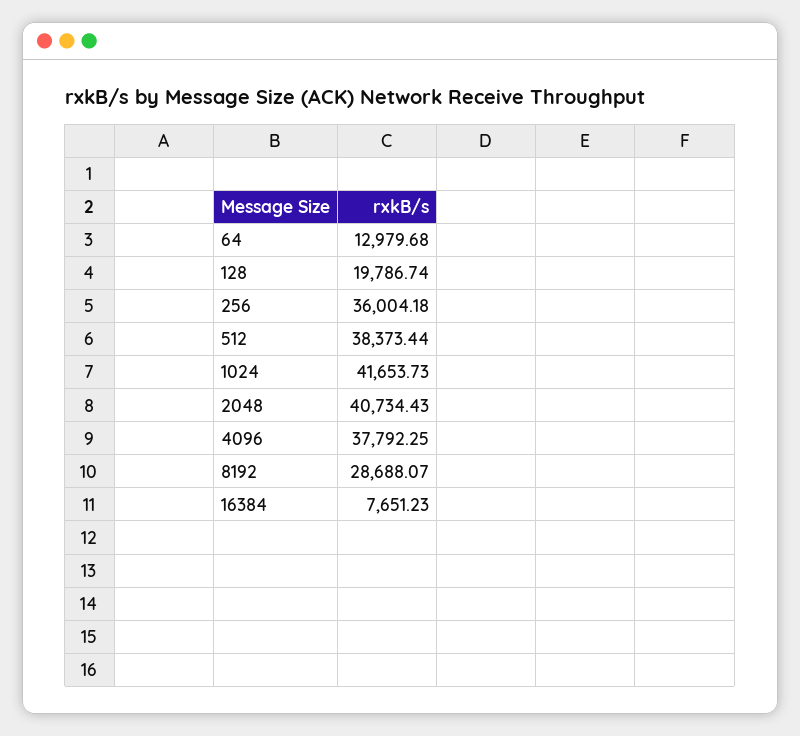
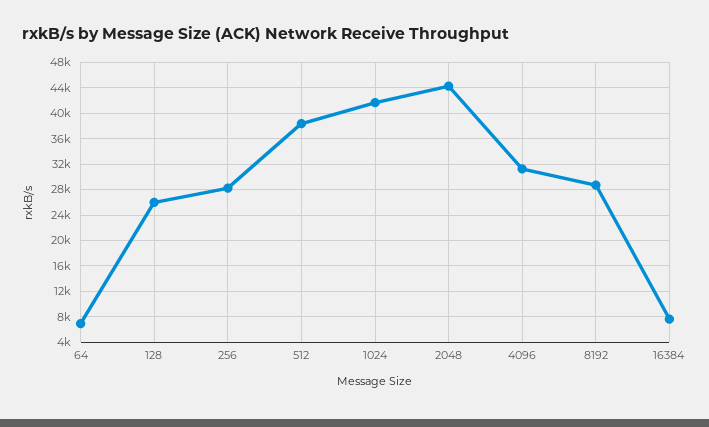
  {
-   "64": 12979.68,
+   "64": 7000,
-   "128": 19786.74,
+   "128": 26000,
-   "256": 36004.18,
+   "256": 28000,
    "512": 38373.44,
    "1024": 41653.73,
-   "2048": 40734.43,
+   "2048": 44000,
-   "4096": 37792.25,
+   "4096": 31000,
    "8192": 28688.07,
    "16384": 7651.23
  }

